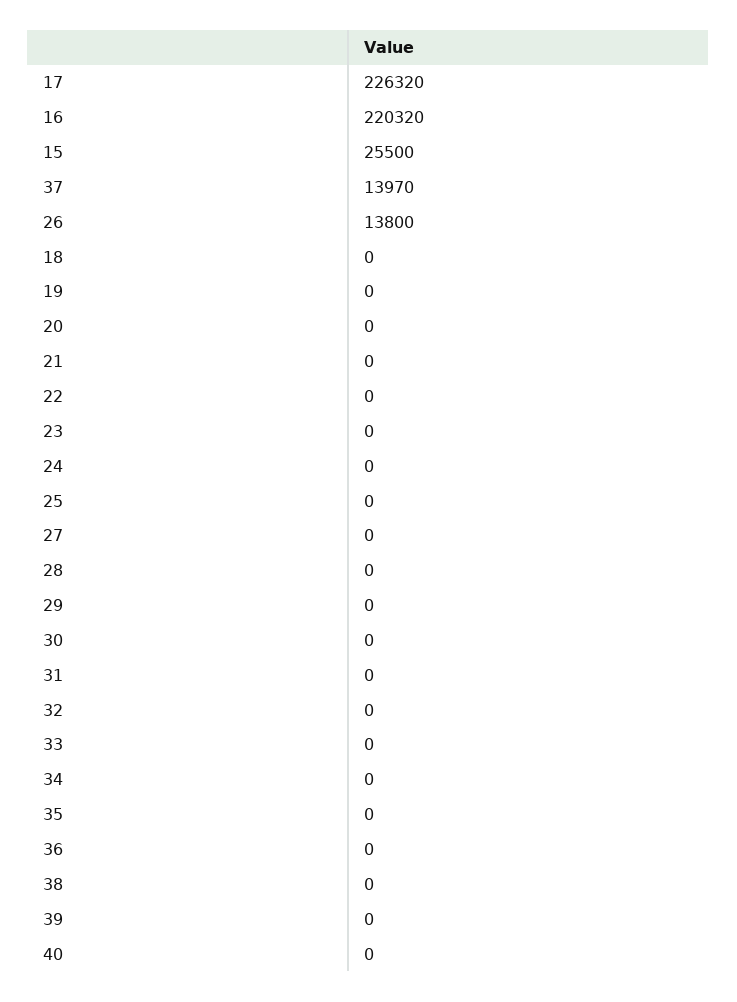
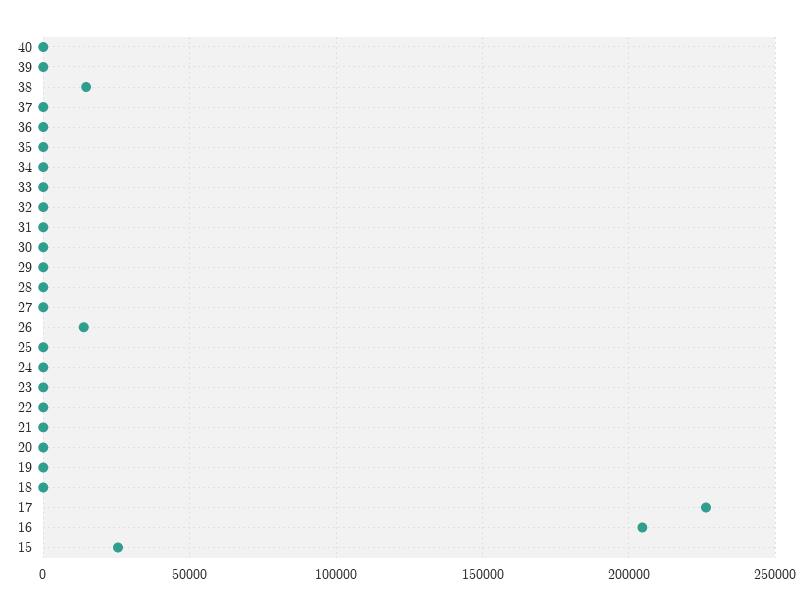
  {
    "17": 226320,
-   "16": 220320,
+   "16": 205000,
    "15": 25500,
-   "37": 13970,
+   "37": 0,
    "26": 13800,
    "18": 0,
    "19": 0,
    "20": 0,
    "21": 0,
    "22": 0,
    "23": 0,
    "24": 0,
    "25": 0,
    "27": 0,
    "28": 0,
    "29": 0,
    "30": 0,
    "31": 0,
    "32": 0,
    "33": 0,
    "34": 0,
    "35": 0,
    "36": 0,
-   "38": 0,
+   "38": 15000,
    "39": 0,
    "40": 0
  }

